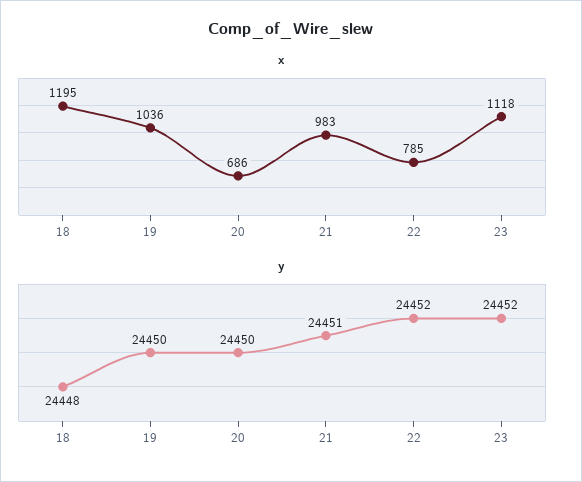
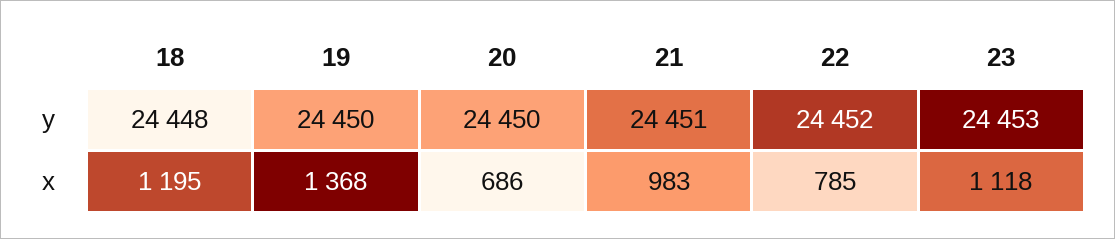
  {
    "x": {
      "18": 1195,
-     "19": 1036,
+     "19": 1368,
      "20": 686,
      "21": 983,
      "22": 785,
      "23": 1118
    },
    "y": {
      "18": 24448,
      "19": 24450,
      "20": 24450,
      "21": 24451,
      "22": 24452,
-     "23": 24452
+     "23": 24453
    }
  }

